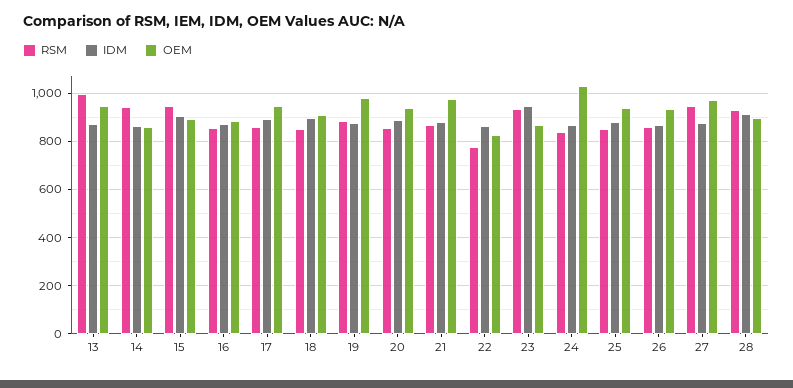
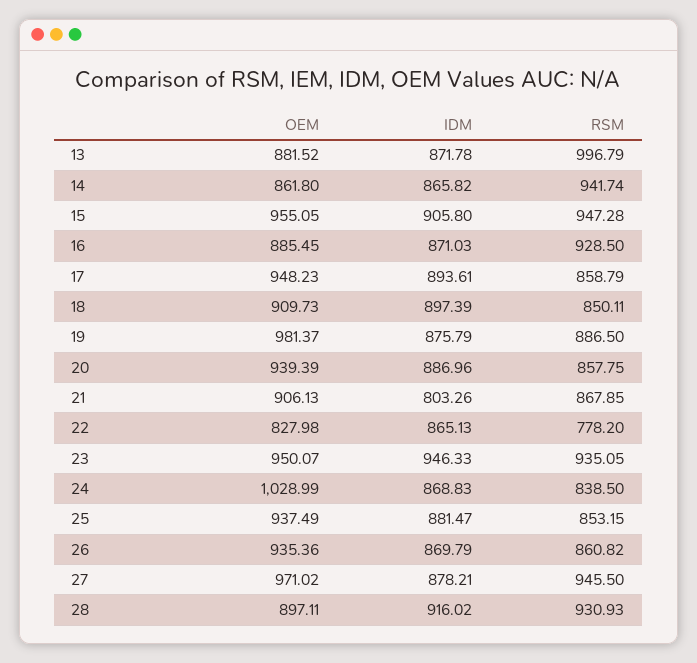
  {
    "RSM": {
      "13": 996.79,
      "14": 941.74,
      "15": 947.28,
-     "16": 850,
+     "16": 928.5,
      "17": 858.79,
      "18": 850.11,
      "19": 886.5,
      "20": 857.75,
      "21": 867.85,
      "22": 778.2,
      "23": 935.05,
      "24": 838.5,
      "25": 853.15,
      "26": 860.82,
      "27": 945.5,
      "28": 930.93
    },
    "IDM": {
      "13": 871.78,
      "14": 865.82,
      "15": 905.8,
      "16": 871.03,
      "17": 893.61,
      "18": 897.39,
      "19": 875.79,
      "20": 886.96,
-     "21": 875,
+     "21": 803.26,
      "22": 865.13,
      "23": 946.33,
      "24": 868.83,
      "25": 881.47,
      "26": 869.79,
      "27": 878.21,
      "28": 916.02
    },
    "OEM": {
-     "13": 950,
+     "13": 881.52,
      "14": 861.8,
-     "15": 900,
+     "15": 955.05,
      "16": 885.45,
      "17": 948.23,
      "18": 909.73,
      "19": 981.37,
      "20": 939.39,
-     "21": 975,
+     "21": 906.13,
      "22": 827.98,
-     "23": 875,
+     "23": 950.07,
      "24": 1028.99,
      "25": 937.49,
      "26": 935.36,
      "27": 971.02,
      "28": 897.11
    }
  }

